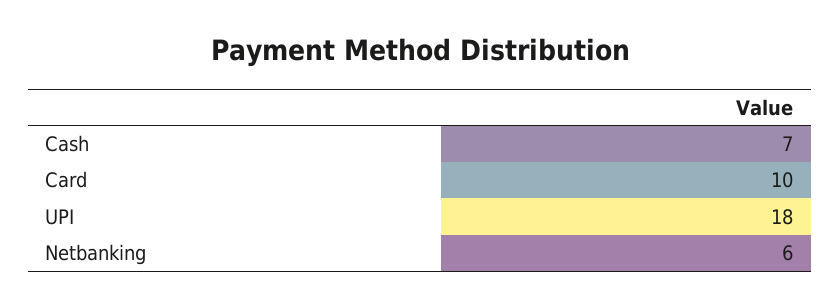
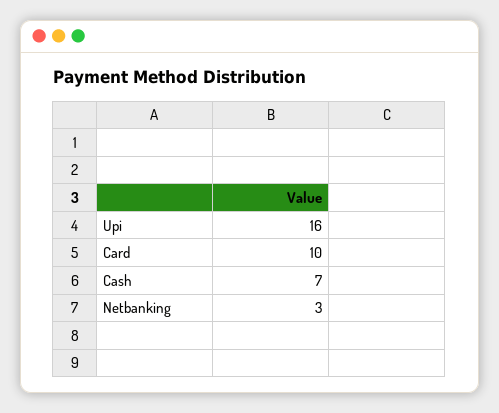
  {
    "Cash": 7,
    "Card": 10,
-   "UPI": 18,
+   "UPI": 16,
-   "Netbanking": 6
+   "Netbanking": 3
  }

